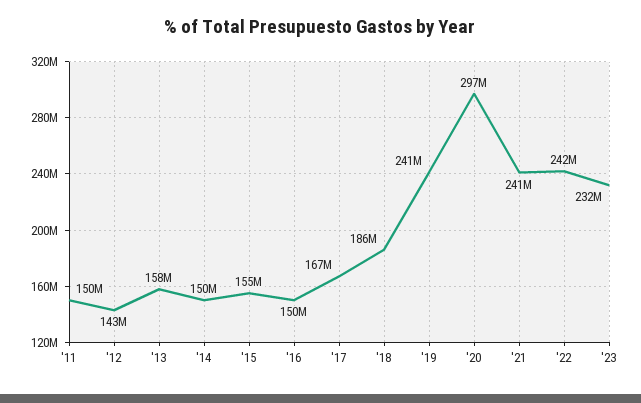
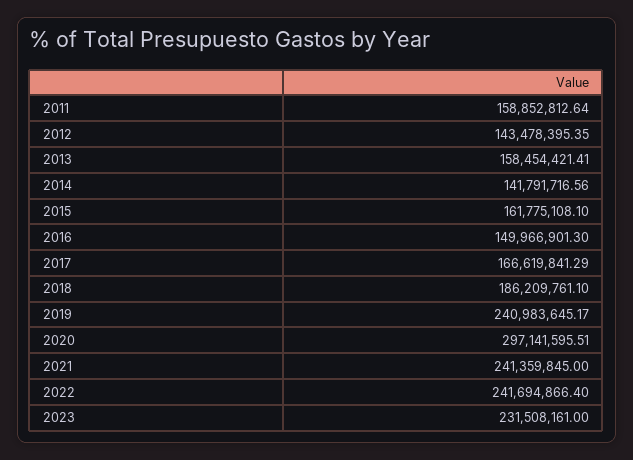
  {
-   "'11": 150000000,
+   "'11": 158852812.64,
    "'12": 143478395.35,
    "'13": 158454421.41,
-   "'14": 150000000,
+   "'14": 141791716.56,
-   "'15": 155000000,
+   "'15": 161775108.1,
    "'16": 149966901.3,
    "'17": 166619841.29,
    "'18": 186209761.1,
    "'19": 240983645.17,
    "'20": 297141595.51,
    "'21": 241359845,
    "'22": 241694866.4,
    "'23": 231508161
  }

